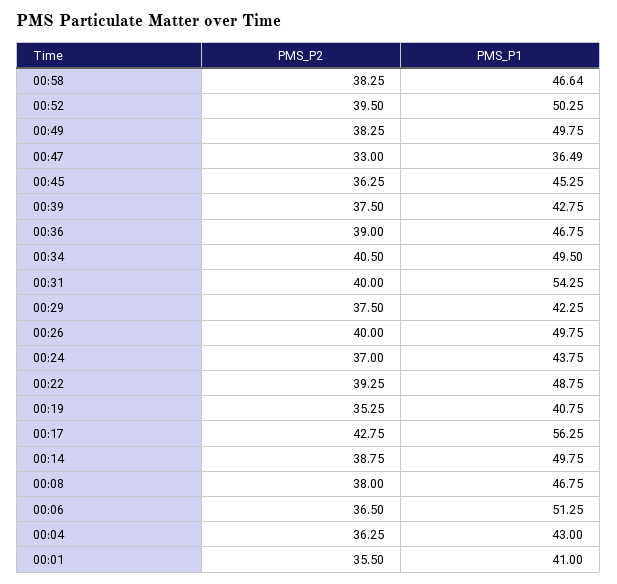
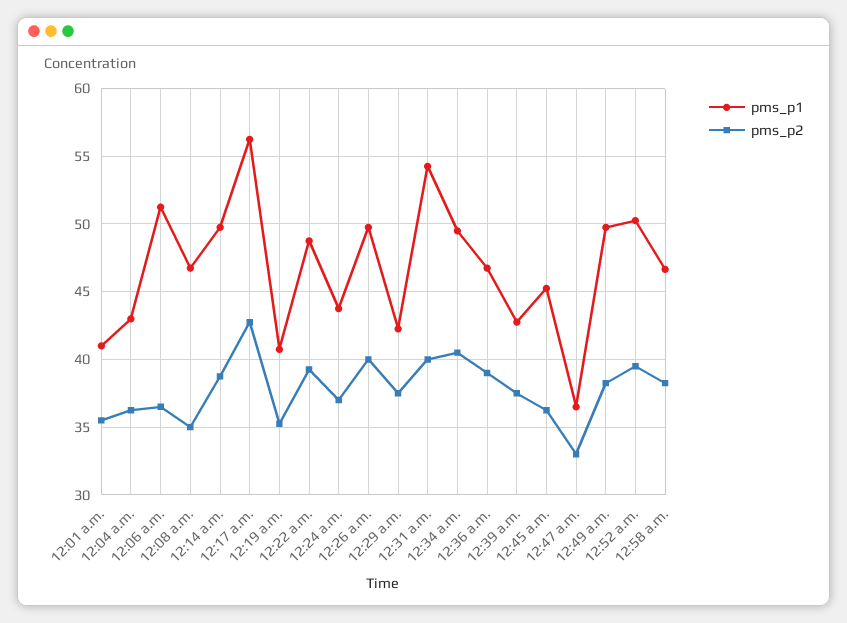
  {
    "PMS_P2": {
      "00:58": 38.25,
      "00:52": 39.5,
      "00:49": 38.25,
      "00:47": 33,
      "00:45": 36.25,
      "00:39": 37.5,
      "00:36": 39,
      "00:34": 40.5,
      "00:31": 40,
      "00:29": 37.5,
      "00:26": 40,
      "00:24": 37,
      "00:22": 39.25,
      "00:19": 35.25,
      "00:17": 42.75,
      "00:14": 38.75,
-     "00:08": 38,
+     "00:08": 35,
      "00:06": 36.5,
      "00:04": 36.25,
      "00:01": 35.5
    },
    "PMS_P1": {
      "00:58": 46.64,
      "00:52": 50.25,
      "00:49": 49.75,
      "00:47": 36.49,
      "00:45": 45.25,
      "00:39": 42.75,
      "00:36": 46.75,
      "00:34": 49.5,
      "00:31": 54.25,
      "00:29": 42.25,
      "00:26": 49.75,
      "00:24": 43.75,
      "00:22": 48.75,
      "00:19": 40.75,
      "00:17": 56.25,
      "00:14": 49.75,
      "00:08": 46.75,
      "00:06": 51.25,
      "00:04": 43,
      "00:01": 41
    }
  }

